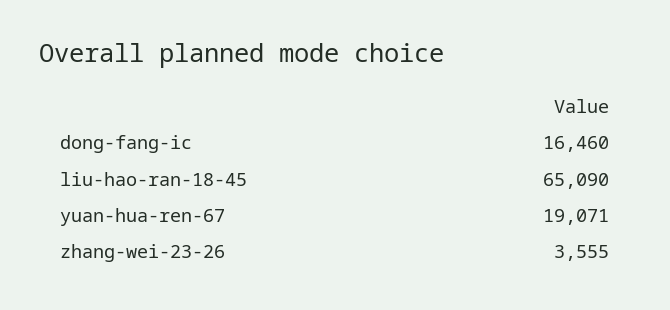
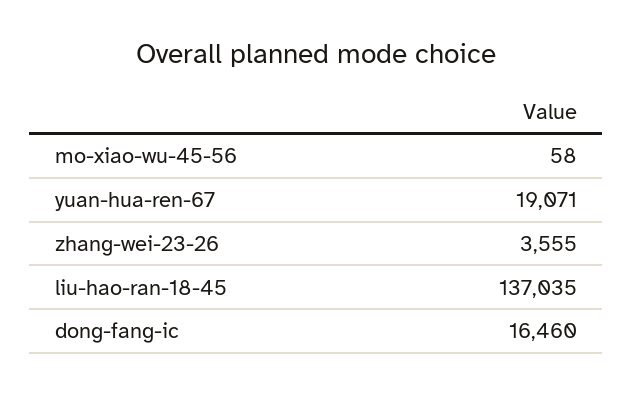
  {
    "dong-fang-ic": 16460,
-   "liu-hao-ran-18-45": 65090,
+   "liu-hao-ran-18-45": 137035,
    "yuan-hua-ren-67": 19071,
-   "zhang-wei-23-26": 3555
+   "zhang-wei-23-26": 3555,
+   "mo-xiao-wu-45-56": 58
  }

